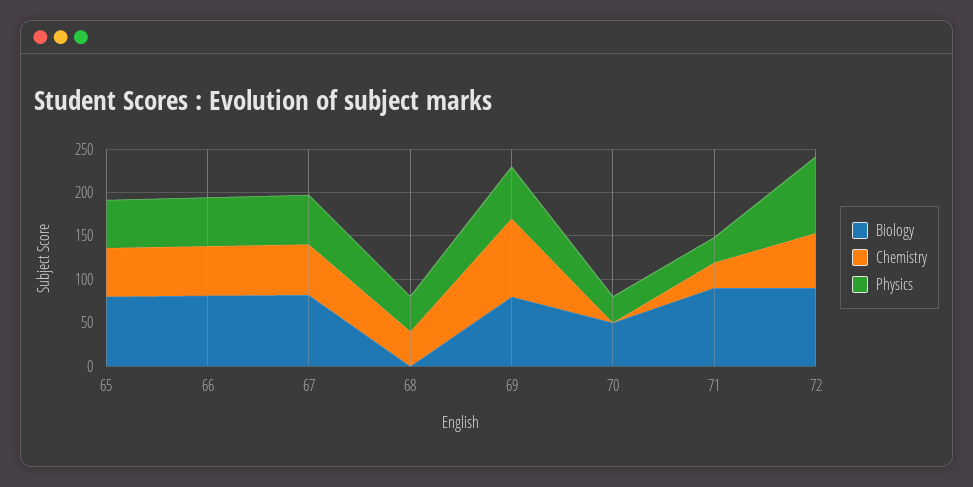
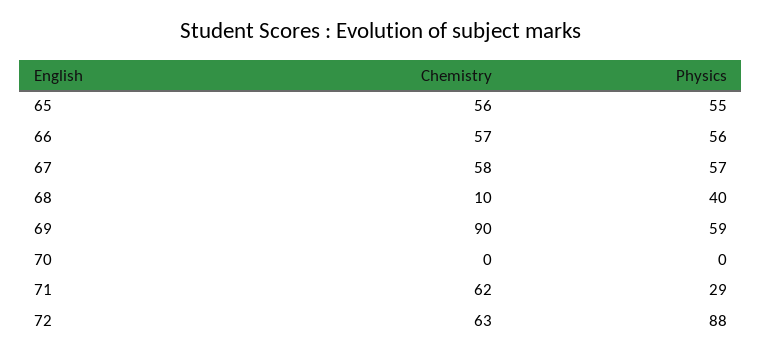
  {
-   "Biology": {
-     "65": 80,
-     "66": 80,
-     "67": 80,
-     "68": 0,
-     "69": 80,
-     "70": 50,
-     "71": 90,
-     "72": 90
-   },
    "Chemistry": {
      "65": 56,
      "66": 57,
      "67": 58,
-     "68": 40,
+     "68": 10,
      "69": 90,
      "70": 0,
-     "71": 30,
+     "71": 62,
      "72": 63
    },
    "Physics": {
      "65": 55,
      "66": 56,
      "67": 57,
      "68": 40,
      "69": 59,
-     "70": 30,
+     "70": 0,
      "71": 29,
      "72": 88
    }
  }

